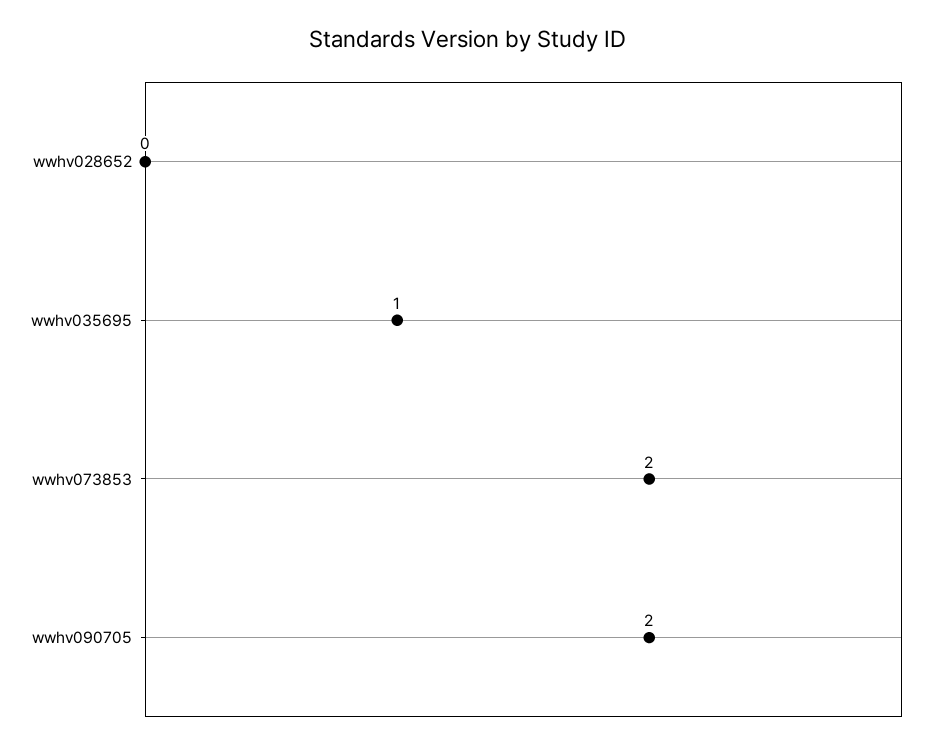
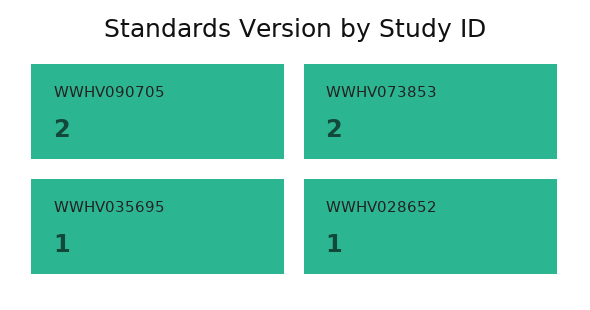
  {
-   "wwhv028652": 0,
+   "wwhv028652": 1,
    "wwhv035695": 1,
    "wwhv073853": 2,
    "wwhv090705": 2
  }

